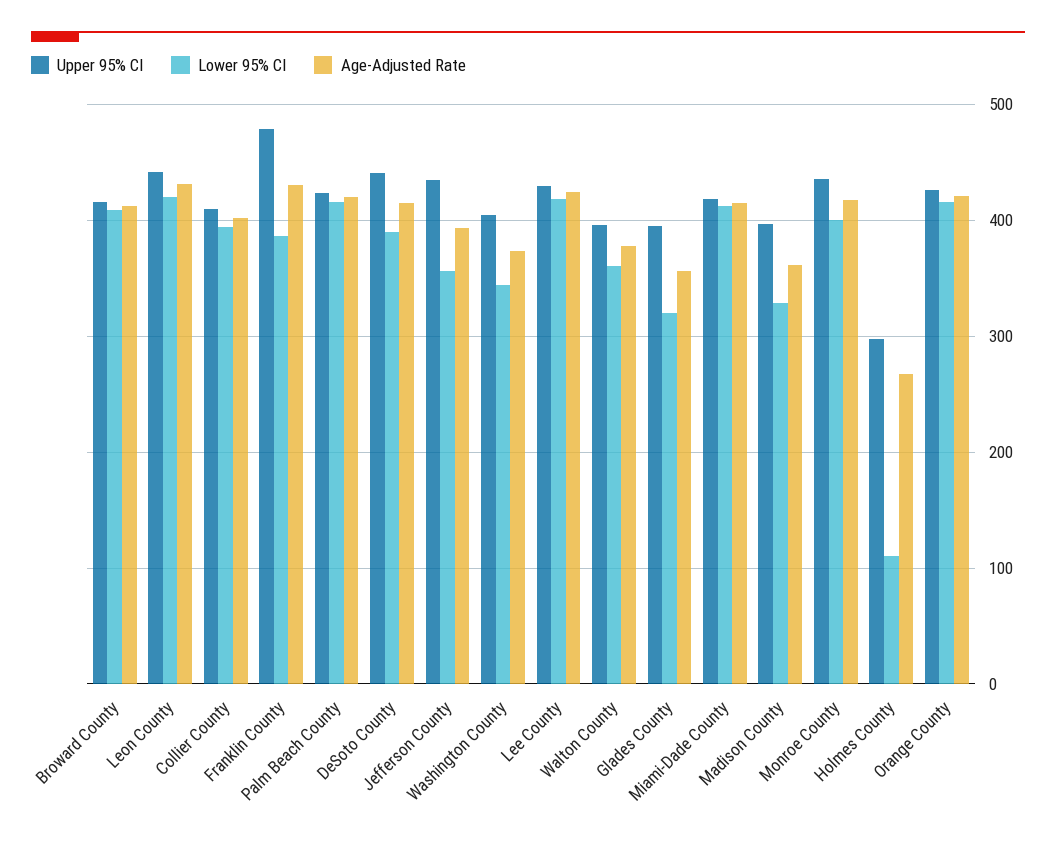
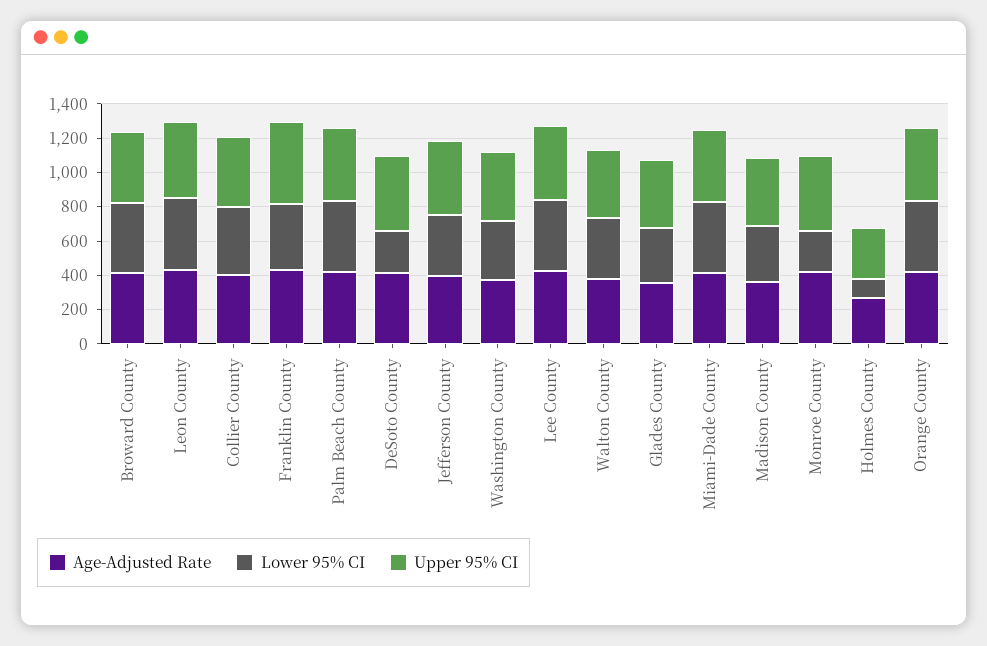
  {
    "Upper 95% CI": {
      "Broward County": 420,
      "Leon County": 440,
      "Collier County": 410,
      "Franklin County": 480,
      "Palm Beach County": 420,
      "DeSoto County": 440,
      "Jefferson County": 430,
      "Washington County": 400,
      "Lee County": 430,
      "Walton County": 400,
      "Glades County": 400,
      "Miami-Dade County": 420,
      "Madison County": 400,
      "Monroe County": 440,
      "Holmes County": 300,
      "Orange County": 430
    },
    "Lower 95% CI": {
      "Broward County": 410,
      "Leon County": 420,
      "Collier County": 390,
      "Franklin County": 390,
      "Palm Beach County": 420,
-     "DeSoto County": 390,
+     "DeSoto County": 250,
      "Jefferson County": 360,
      "Washington County": 340,
      "Lee County": 420,
      "Walton County": 360,
      "Glades County": 320,
      "Miami-Dade County": 410,
      "Madison County": 330,
-     "Monroe County": 400,
+     "Monroe County": 250,
      "Holmes County": 110,
      "Orange County": 420
    },
    "Age-Adjusted Rate": {
      "Broward County": 410,
      "Leon County": 430,
      "Collier County": 400,
      "Franklin County": 430,
      "Palm Beach County": 420,
      "DeSoto County": 410,
      "Jefferson County": 390,
      "Washington County": 370,
      "Lee County": 420,
      "Walton County": 380,
      "Glades County": 360,
      "Miami-Dade County": 420,
      "Madison County": 360,
      "Monroe County": 420,
      "Holmes County": 270,
      "Orange County": 420
    }
  }

